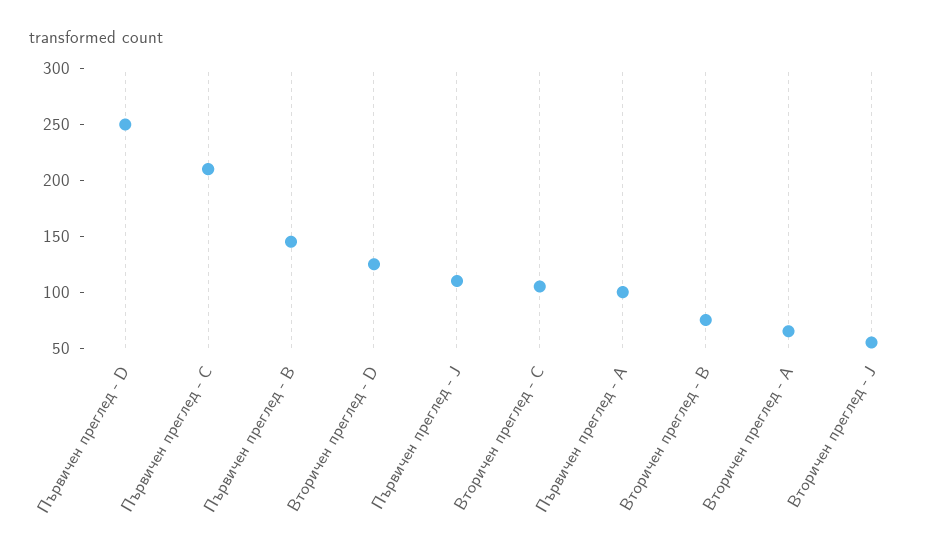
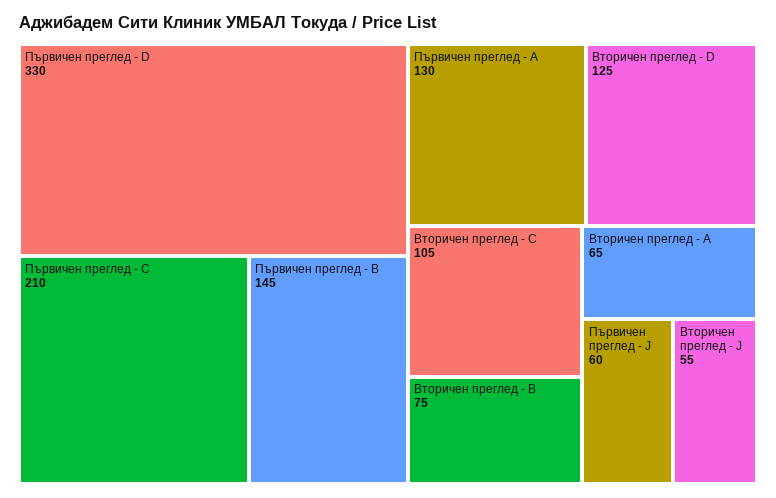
  {
-   "Първичен преглед - D": 250,
+   "Първичен преглед - D": 330,
    "Първичен преглед - C": 210,
    "Първичен преглед - B": 145,
    "Вторичен преглед - D": 125,
-   "Първичен преглед - J": 110,
+   "Първичен преглед - J": 60,
    "Вторичен преглед - C": 105,
-   "Първичен преглед - A": 100,
+   "Първичен преглед - A": 130,
    "Вторичен преглед - B": 75,
    "Вторичен преглед - A": 65,
    "Вторичен преглед - J": 55
  }

